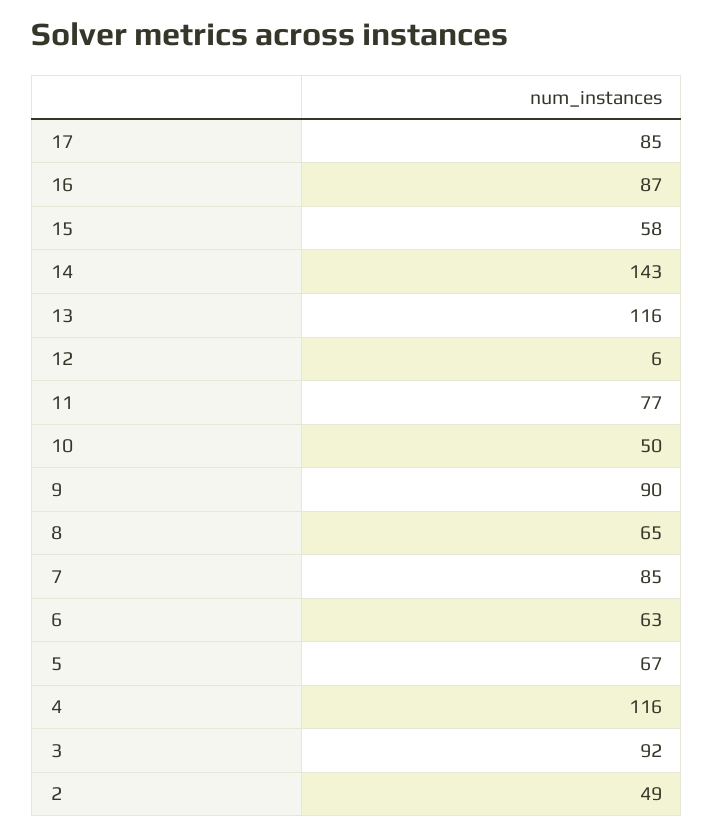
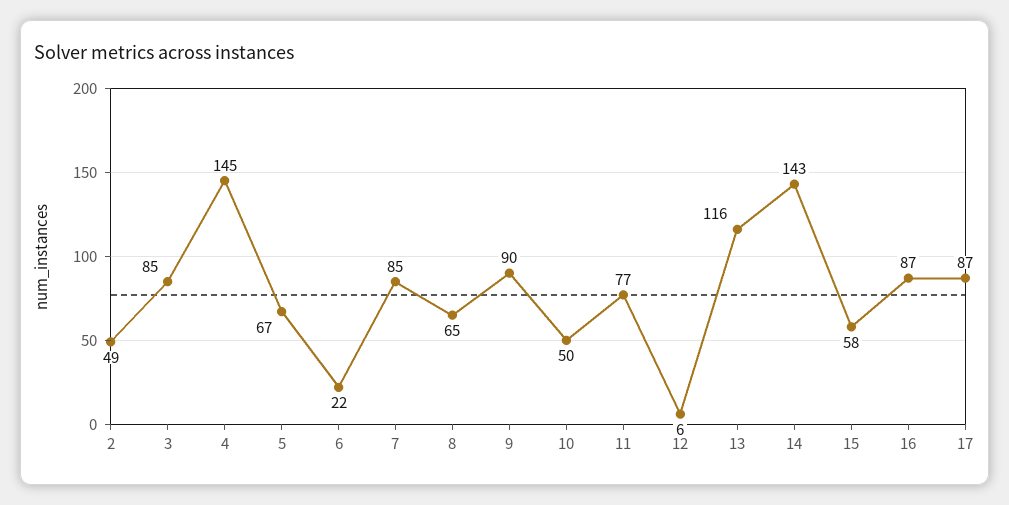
  {
-   "17": 85,
+   "17": 87,
    "16": 87,
    "15": 58,
    "14": 143,
    "13": 116,
    "12": 6,
    "11": 77,
    "10": 50,
    "9": 90,
    "8": 65,
    "7": 85,
-   "6": 63,
+   "6": 22,
    "5": 67,
-   "4": 116,
+   "4": 145,
-   "3": 92,
+   "3": 85,
    "2": 49
  }

